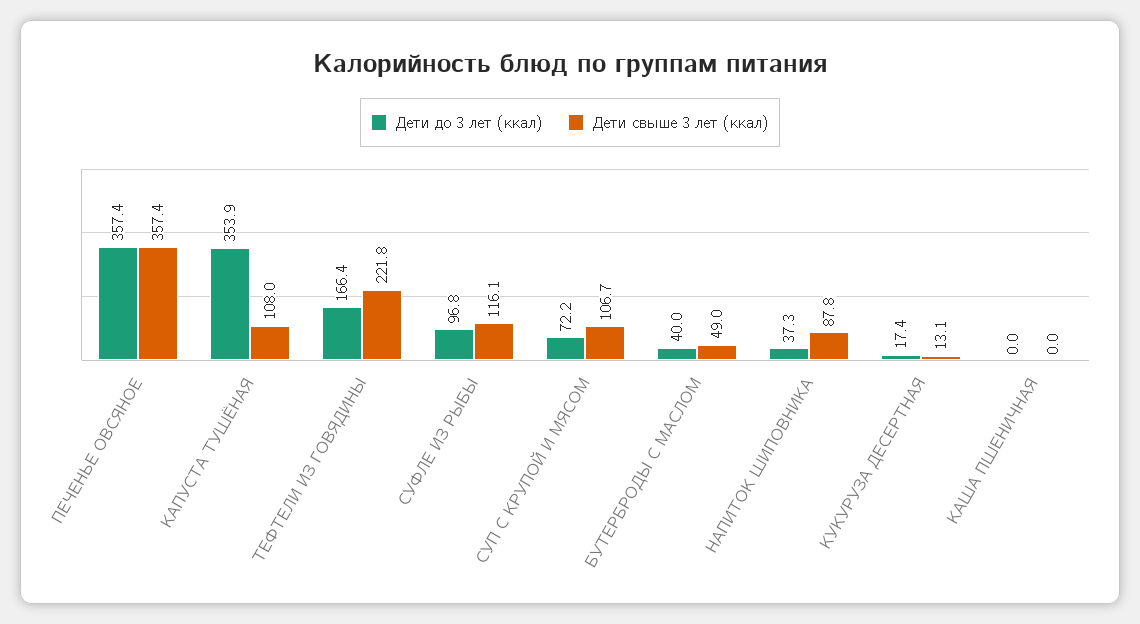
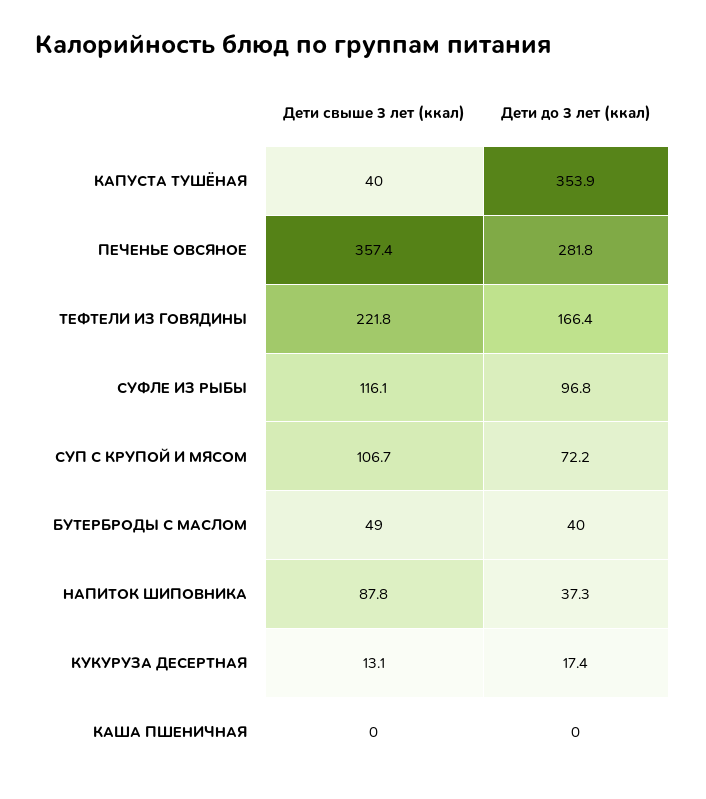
  {
    "Дети до 3 лет (ккал)": {
-     "ПЕЧЕНЬЕ ОВСЯНОЕ": 357.4,
+     "ПЕЧЕНЬЕ ОВСЯНОЕ": 281.8,
      "КАПУСТА ТУШЁНАЯ": 353.9,
      "ТЕФТЕЛИ ИЗ ГОВЯДИНЫ": 166.4,
      "СУФЛЕ ИЗ РЫБЫ": 96.8,
      "СУП С КРУПОЙ И МЯСОМ": 72.2,
      "БУТЕРБРОДЫ С МАСЛОМ": 40,
      "НАПИТОК ШИПОВНИКА": 37.3,
      "КУКУРУЗА ДЕСЕРТНАЯ": 17.4,
      "КАША ПШЕНИЧНАЯ": 0
    },
    "Дети свыше 3 лет (ккал)": {
      "ПЕЧЕНЬЕ ОВСЯНОЕ": 357.4,
-     "КАПУСТА ТУШЁНАЯ": 108,
+     "КАПУСТА ТУШЁНАЯ": 40,
      "ТЕФТЕЛИ ИЗ ГОВЯДИНЫ": 221.8,
      "СУФЛЕ ИЗ РЫБЫ": 116.1,
      "СУП С КРУПОЙ И МЯСОМ": 106.7,
      "БУТЕРБРОДЫ С МАСЛОМ": 49,
      "НАПИТОК ШИПОВНИКА": 87.8,
      "КУКУРУЗА ДЕСЕРТНАЯ": 13.1,
      "КАША ПШЕНИЧНАЯ": 0
    }
  }

